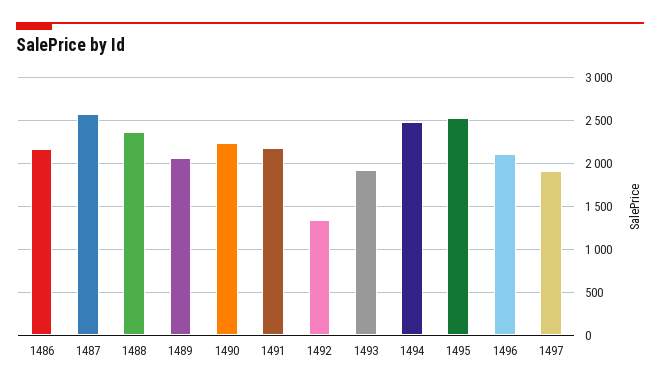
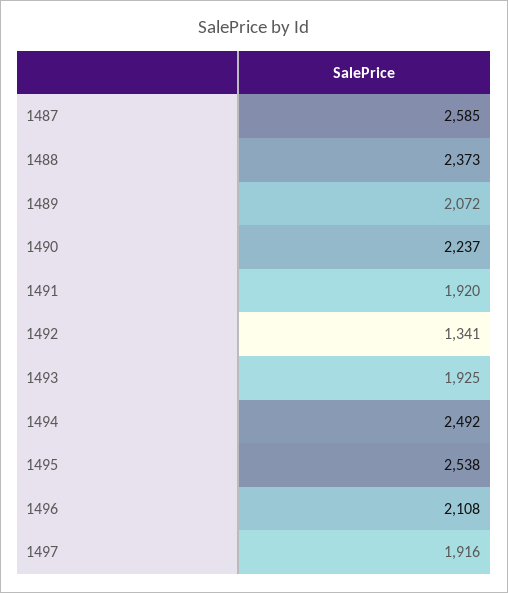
  {
-   "1486": 2200,
    "1487": 2585,
    "1488": 2373,
    "1489": 2072,
    "1490": 2237,
-   "1491": 2200,
+   "1491": 1920,
    "1492": 1341,
    "1493": 1925,
    "1494": 2492,
    "1495": 2538,
    "1496": 2108,
    "1497": 1916
  }

